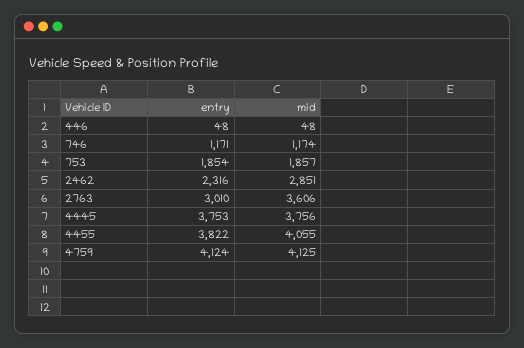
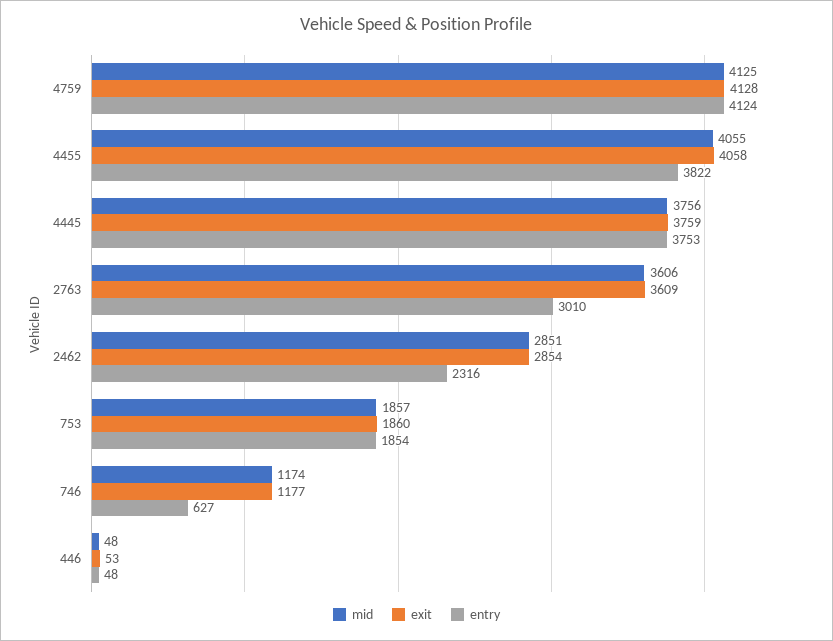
  {
    "entry": {
      "446": 48,
-     "746": 1171,
+     "746": 627,
      "753": 1854,
      "2462": 2316,
      "2763": 3010,
      "4445": 3753,
      "4455": 3822,
      "4759": 4124
    },
    "mid": {
      "446": 48,
      "746": 1174,
      "753": 1857,
      "2462": 2851,
      "2763": 3606,
      "4445": 3756,
      "4455": 4055,
      "4759": 4125
-   }
+   },
+   "exit": {
+     "4759": 4128,
+     "4455": 4058,
+     "4445": 3759,
+     "2763": 3609,
+     "2462": 2854,
+     "753": 1860,
+     "746": 1177,
+     "446": 53
+   }
  }

